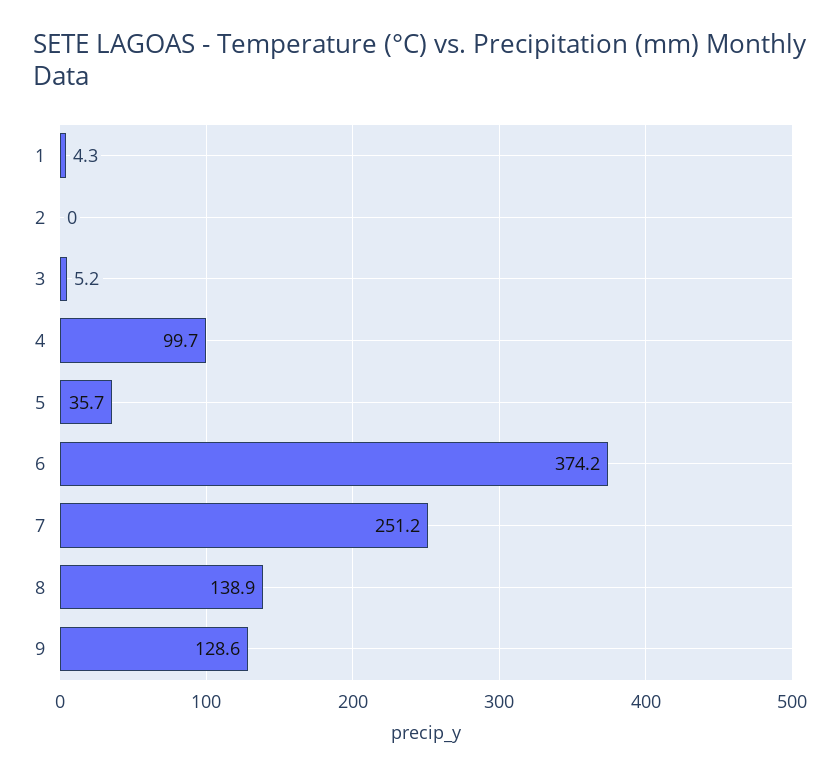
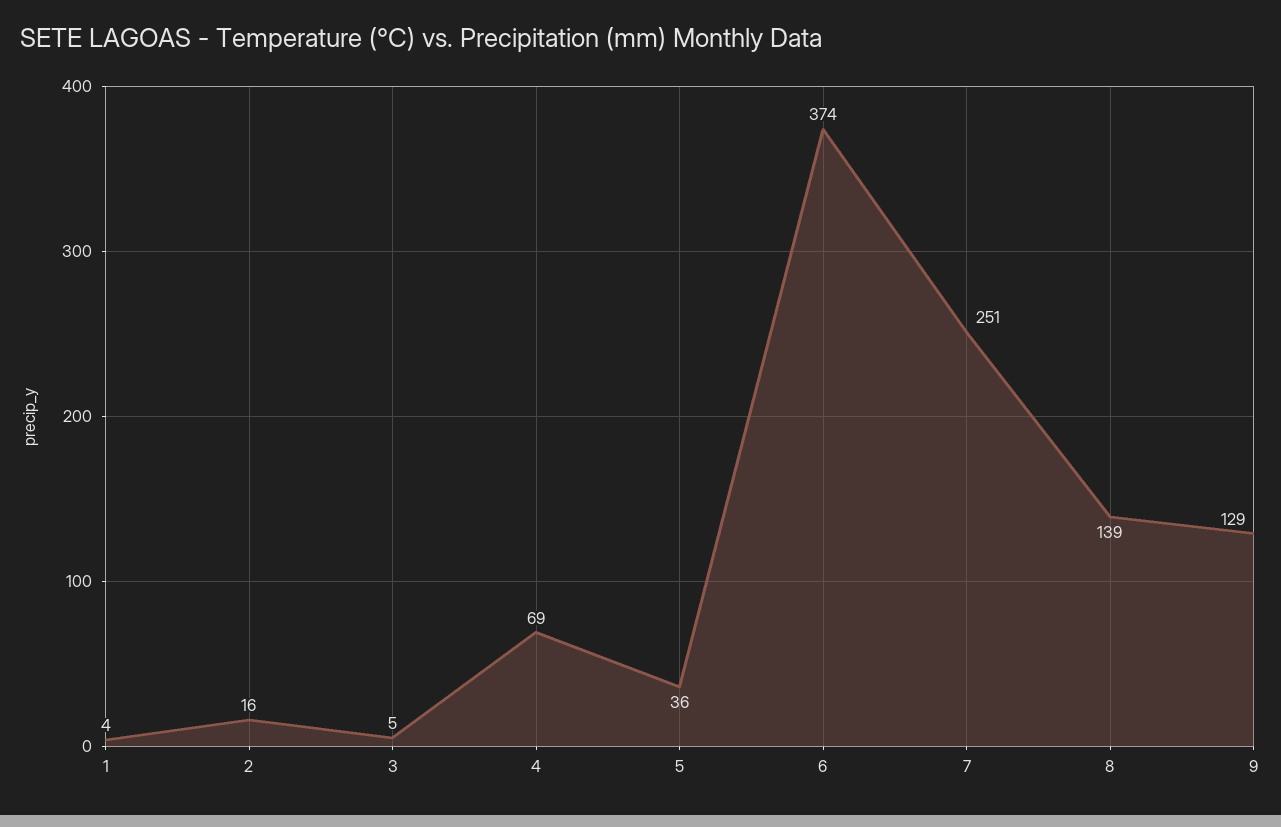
  {
    "1": 4.3,
-   "2": 0,
+   "2": 16,
    "3": 5.2,
-   "4": 99.7,
+   "4": 69,
    "5": 35.7,
    "6": 374.2,
    "7": 251.2,
    "8": 138.9,
    "9": 128.6
  }

